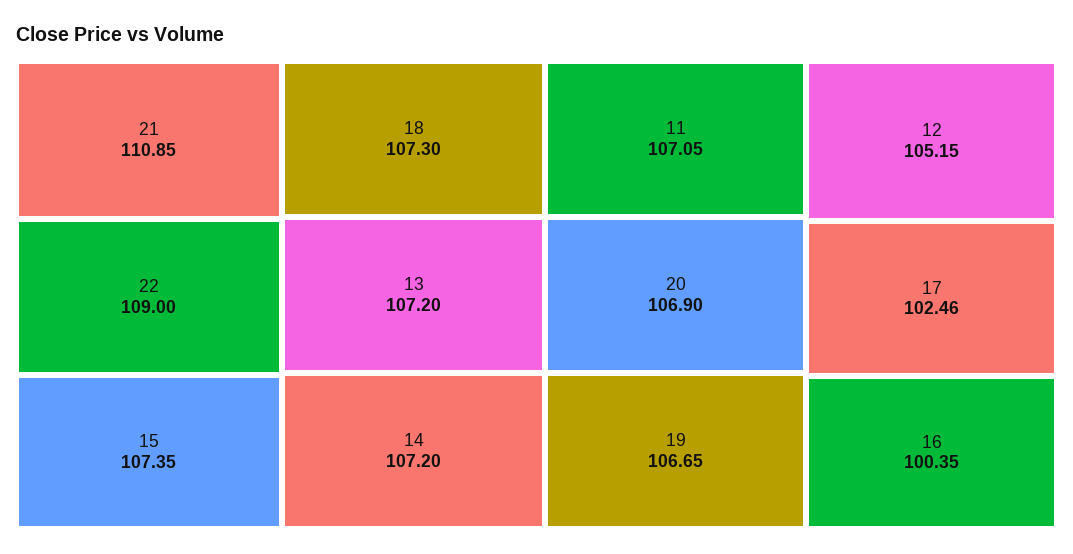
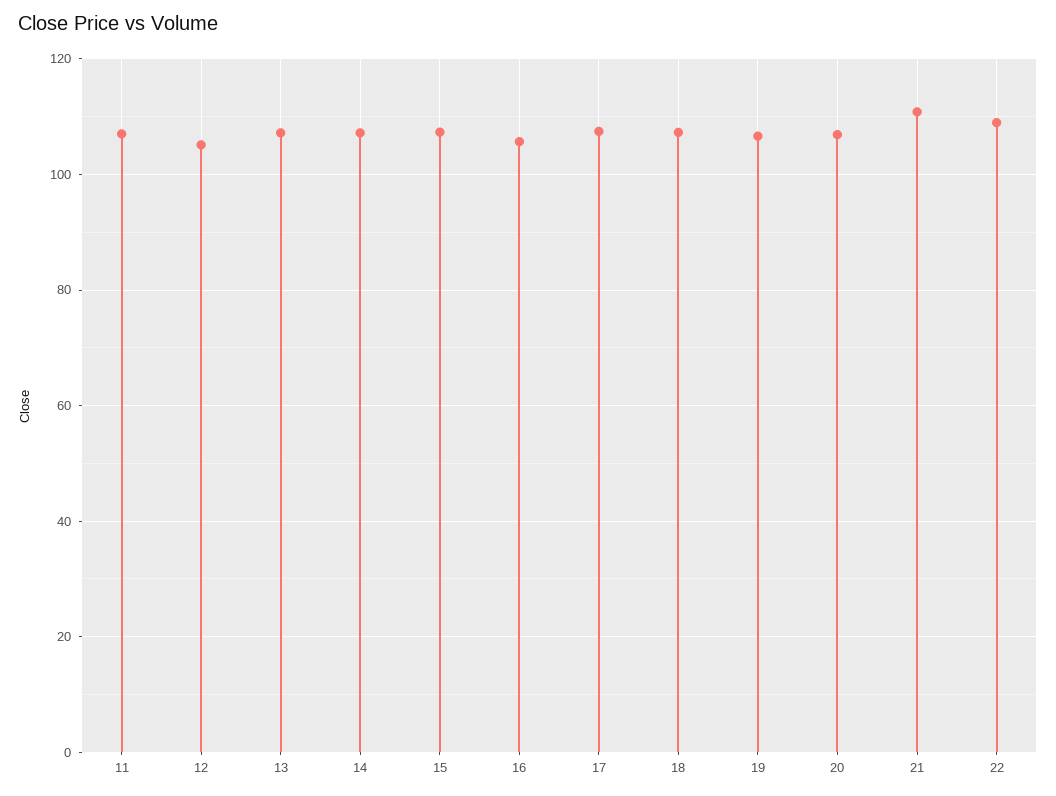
  {
    "21": 110.85,
    "22": 109,
    "15": 107.35,
    "18": 107.3,
    "13": 107.2,
    "14": 107.2,
    "11": 107.05,
    "20": 106.9,
    "19": 106.65,
    "12": 105.15,
-   "17": 102.46,
+   "17": 108,
-   "16": 100.35
+   "16": 106
  }

